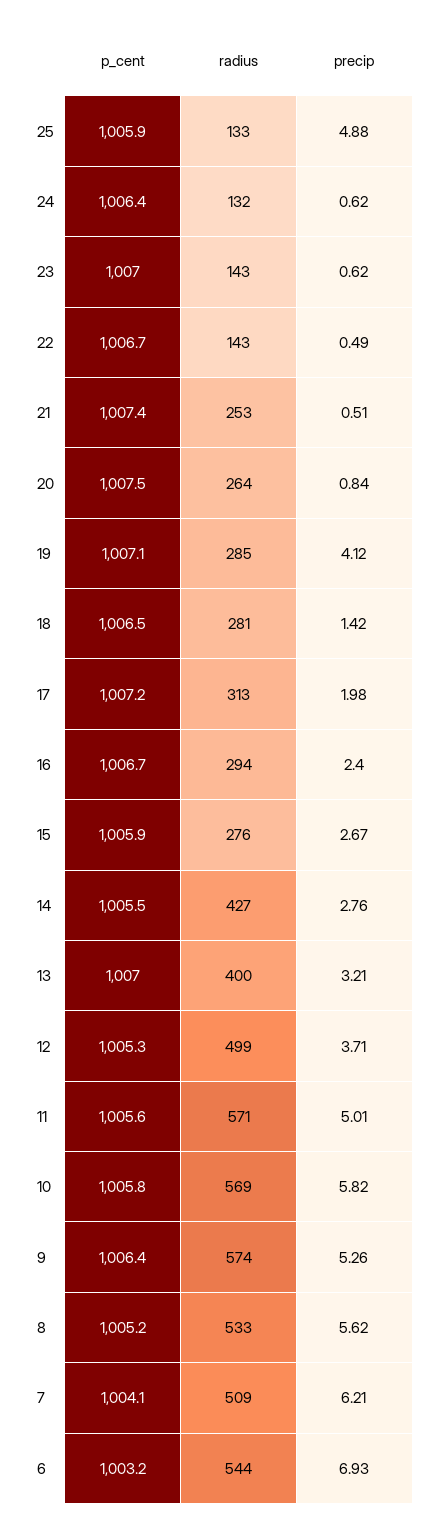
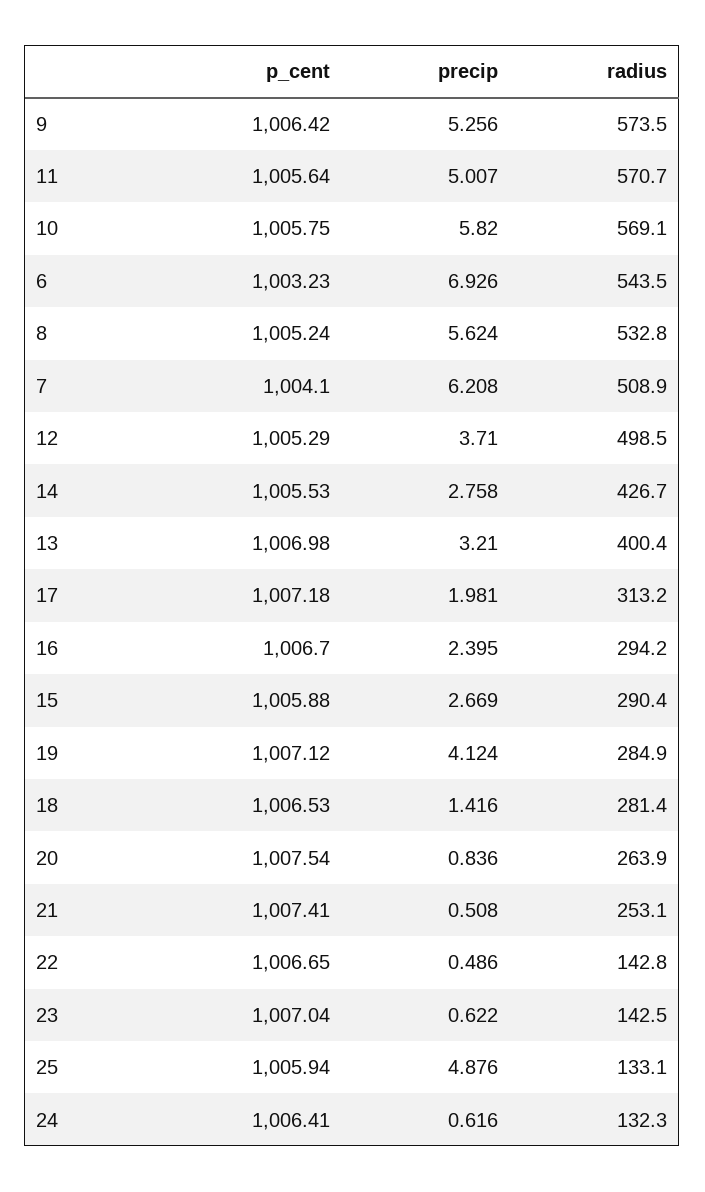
  {
    "p_cent": {
      "25": 1005.94,
      "24": 1006.41,
      "23": 1007.04,
      "22": 1006.65,
      "21": 1007.41,
      "20": 1007.54,
      "19": 1007.12,
      "18": 1006.53,
      "17": 1007.18,
      "16": 1006.7,
      "15": 1005.88,
      "14": 1005.53,
      "13": 1006.98,
      "12": 1005.29,
      "11": 1005.64,
      "10": 1005.75,
      "9": 1006.42,
      "8": 1005.24,
      "7": 1004.1,
      "6": 1003.23
    },
    "radius": {
      "25": 133.1,
      "24": 132.3,
      "23": 142.5,
      "22": 142.8,
      "21": 253.1,
      "20": 263.9,
      "19": 284.9,
      "18": 281.4,
      "17": 313.2,
      "16": 294.2,
-     "15": 276,
+     "15": 290.4,
      "14": 426.7,
      "13": 400.4,
      "12": 498.5,
      "11": 570.7,
      "10": 569.1,
      "9": 573.5,
      "8": 532.8,
      "7": 508.9,
      "6": 543.5
    },
    "precip": {
      "25": 4.876,
      "24": 0.616,
      "23": 0.622,
      "22": 0.486,
      "21": 0.508,
      "20": 0.836,
      "19": 4.124,
      "18": 1.416,
      "17": 1.981,
      "16": 2.395,
      "15": 2.669,
      "14": 2.758,
      "13": 3.21,
      "12": 3.71,
      "11": 5.007,
      "10": 5.82,
      "9": 5.256,
      "8": 5.624,
      "7": 6.208,
      "6": 6.926
    }
  }

